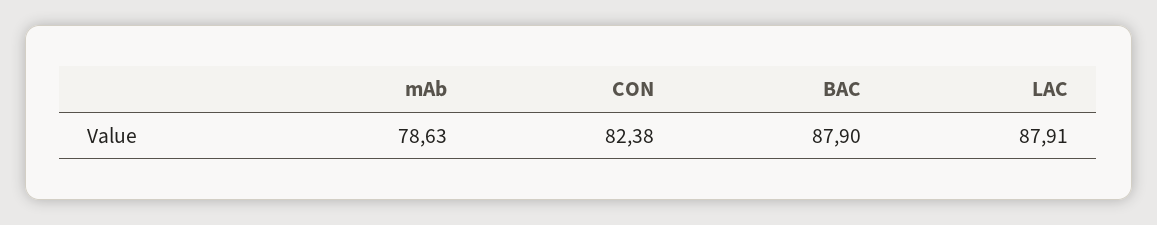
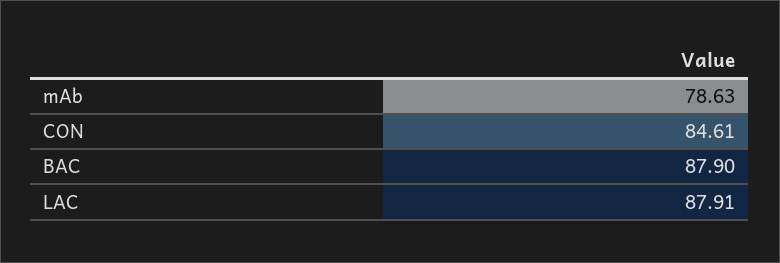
  {
    "mAb": 78.63,
-   "CON": 82.38,
+   "CON": 84.61,
    "BAC": 87.9,
    "LAC": 87.91
  }

